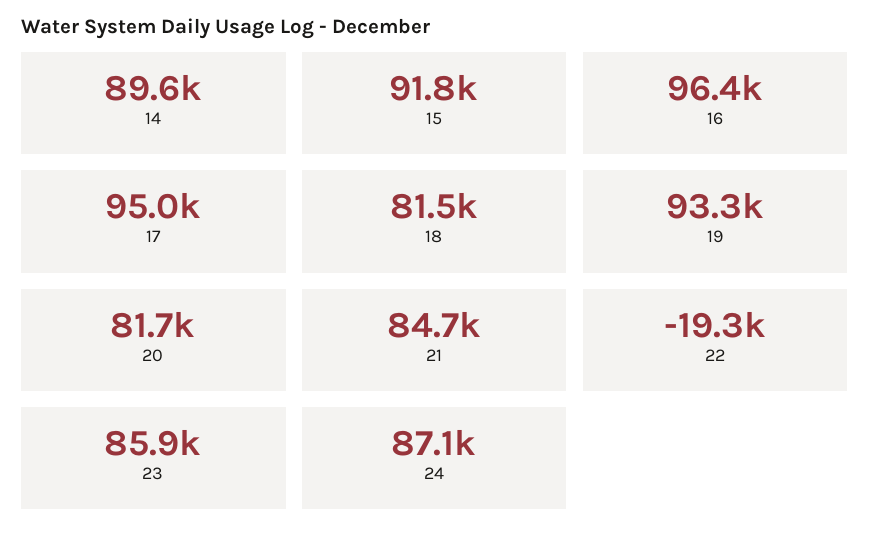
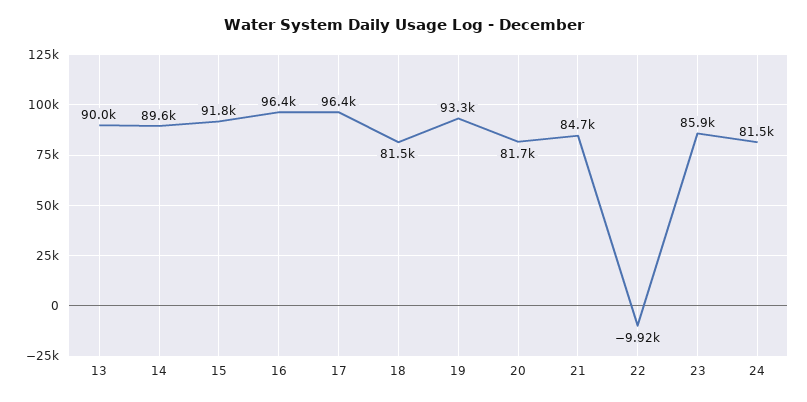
  {
    "14": 89600,
    "15": 91800,
    "16": 96400,
-   "17": 95000,
+   "17": 96400,
    "18": 81500,
    "19": 93300,
    "20": 81700,
    "21": 84700,
-   "22": -19300,
+   "22": -9920,
    "23": 85900,
-   "24": 87100
+   "24": 81500,
+   "13": 90000
  }

